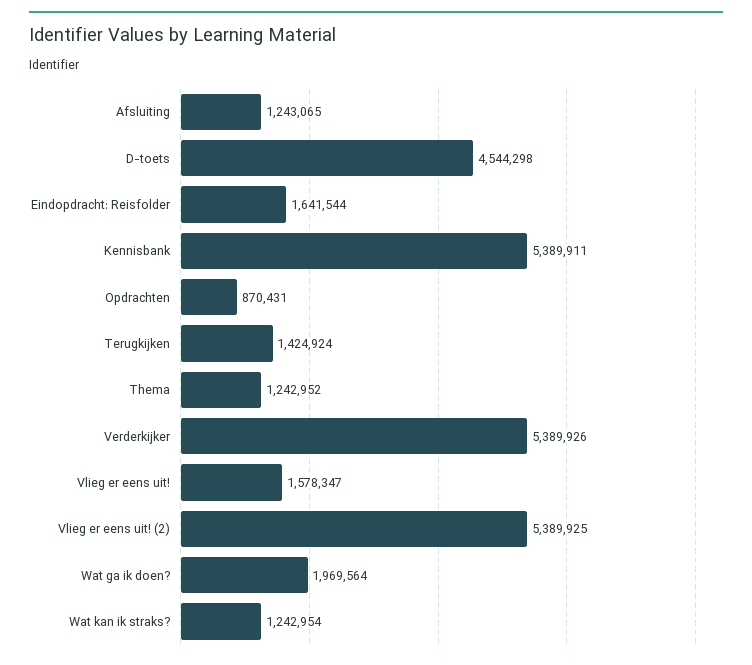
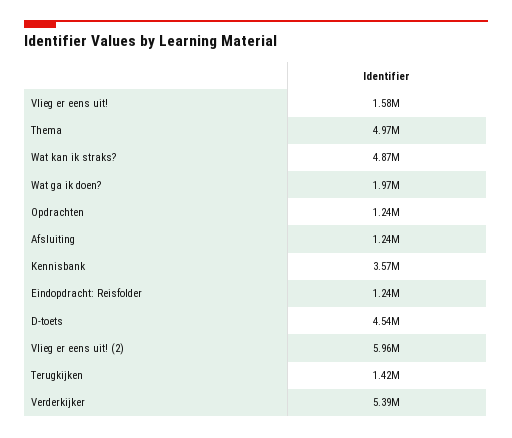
  {
    "Afsluiting": 1243065,
    "D-toets": 4544298,
-   "Eindopdracht: Reisfolder": 1641544,
+   "Eindopdracht: Reisfolder": 1240000,
-   "Kennisbank": 5389911,
+   "Kennisbank": 3570000,
-   "Opdrachten": 870431,
+   "Opdrachten": 1240000,
    "Terugkijken": 1424924,
-   "Thema": 1242952,
+   "Thema": 4970000,
    "Verderkijker": 5389926,
    "Vlieg er eens uit!": 1578347,
-   "Vlieg er eens uit! (2)": 5389925,
+   "Vlieg er eens uit! (2)": 5960000,
    "Wat ga ik doen?": 1969564,
-   "Wat kan ik straks?": 1242954
+   "Wat kan ik straks?": 4870000
  }

